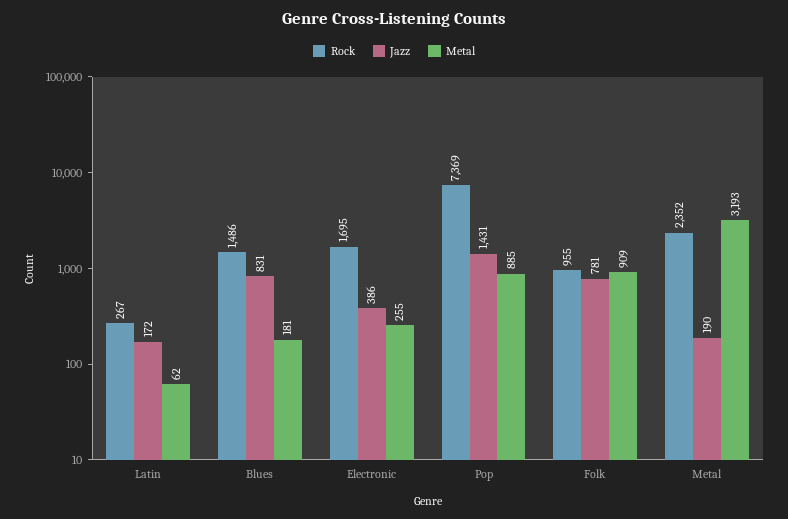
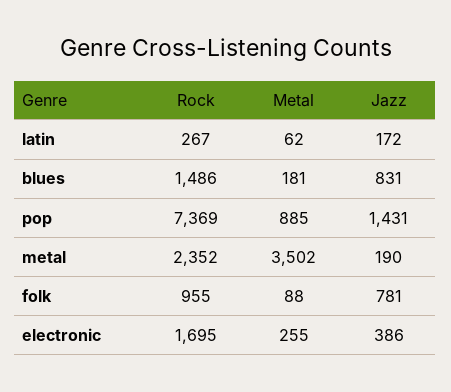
  {
    "Rock": {
      "Latin": 267,
      "Blues": 1486,
      "Electronic": 1695,
      "Pop": 7369,
      "Folk": 955,
      "Metal": 2352
    },
    "Jazz": {
      "Latin": 172,
      "Blues": 831,
      "Electronic": 386,
      "Pop": 1431,
      "Folk": 781,
      "Metal": 190
    },
    "Metal": {
      "Latin": 62,
      "Blues": 181,
      "Electronic": 255,
      "Pop": 885,
-     "Folk": 909,
+     "Folk": 88,
-     "Metal": 3193
+     "Metal": 3502
    }
  }

